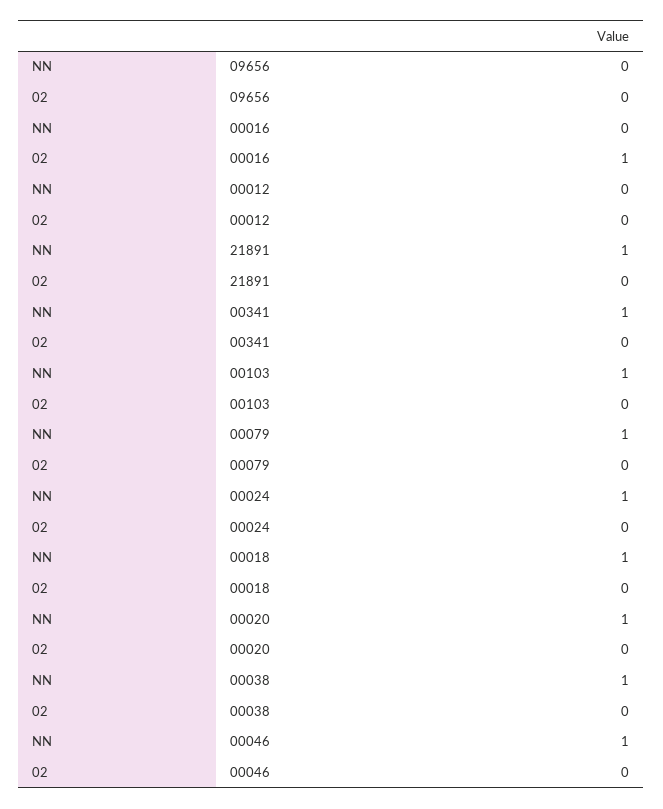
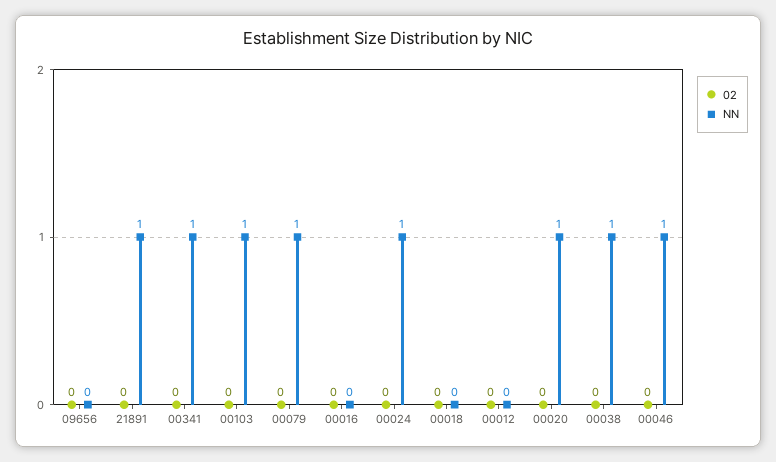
  {
    "NN": {
      "09656": 0,
      "00016": 0,
      "00012": 0,
      "21891": 1,
      "00341": 1,
      "00103": 1,
      "00079": 1,
      "00024": 1,
-     "00018": 1,
+     "00018": 0,
      "00020": 1,
      "00038": 1,
      "00046": 1
    },
    "02": {
      "09656": 0,
-     "00016": 1,
+     "00016": 0,
      "00012": 0,
      "21891": 0,
      "00341": 0,
      "00103": 0,
      "00079": 0,
      "00024": 0,
      "00018": 0,
      "00020": 0,
      "00038": 0,
      "00046": 0
    }
  }

